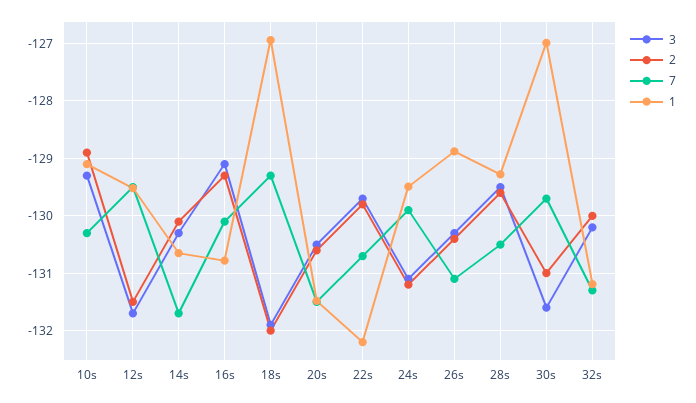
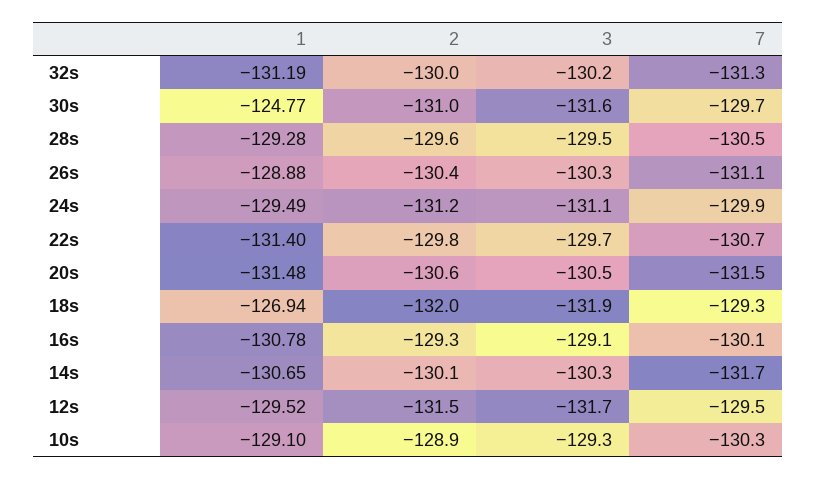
  {
    "3": {
      "10s": -129.3,
      "12s": -131.7,
      "14s": -130.3,
      "16s": -129.1,
      "18s": -131.9,
      "20s": -130.5,
      "22s": -129.7,
      "24s": -131.1,
      "26s": -130.3,
      "28s": -129.5,
      "30s": -131.6,
      "32s": -130.2
    },
    "2": {
      "10s": -128.9,
      "12s": -131.5,
      "14s": -130.1,
      "16s": -129.3,
      "18s": -132,
      "20s": -130.6,
      "22s": -129.8,
      "24s": -131.2,
      "26s": -130.4,
      "28s": -129.6,
      "30s": -131,
      "32s": -130
    },
    "7": {
      "10s": -130.3,
      "12s": -129.5,
      "14s": -131.7,
      "16s": -130.1,
      "18s": -129.3,
      "20s": -131.5,
      "22s": -130.7,
      "24s": -129.9,
      "26s": -131.1,
      "28s": -130.5,
      "30s": -129.7,
      "32s": -131.3
    },
    "1": {
      "10s": -129.1,
      "12s": -129.52,
      "14s": -130.65,
      "16s": -130.78,
      "18s": -126.94,
      "20s": -131.48,
-     "22s": -132.2,
+     "22s": -131.4,
      "24s": -129.49,
      "26s": -128.88,
      "28s": -129.28,
-     "30s": -127,
+     "30s": -124.77,
      "32s": -131.19
    }
  }

